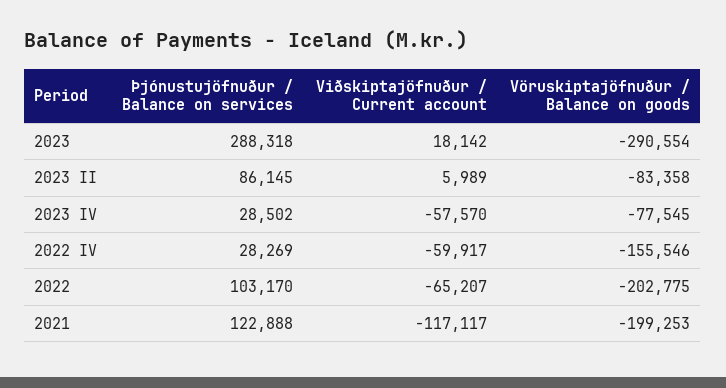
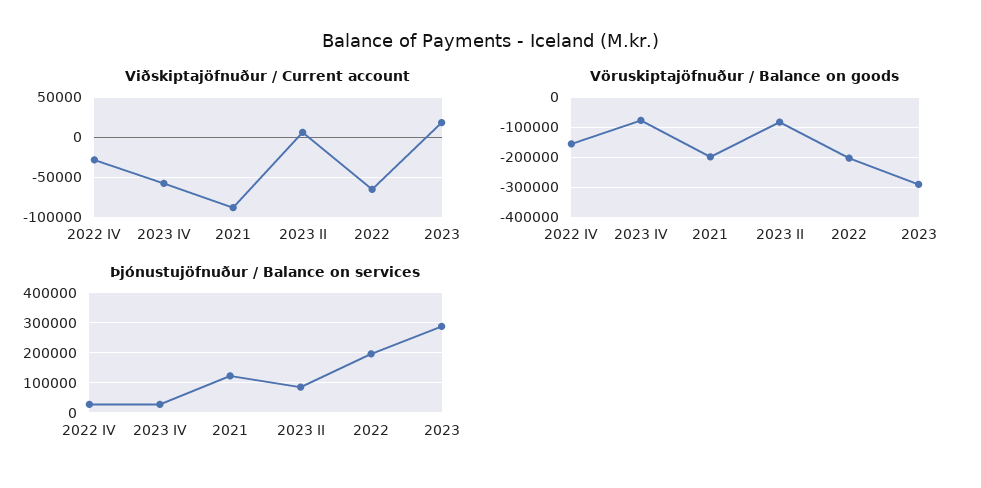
  {
    "Þjónustujöfnuður / Balance on services": {
      "2023": 288318,
      "2023 II": 86145,
      "2023 IV": 28502,
      "2022 IV": 28269,
-     "2022": 103170,
+     "2022": 200000,
      "2021": 122888
    },
    "Viðskiptajöfnuður / Current account": {
      "2023": 18142,
      "2023 II": 5989,
      "2023 IV": -57570,
-     "2022 IV": -59917,
+     "2022 IV": -30000,
      "2022": -65207,
-     "2021": -117117
+     "2021": -90000
    },
    "Vöruskiptajöfnuður / Balance on goods": {
      "2023": -290554,
      "2023 II": -83358,
      "2023 IV": -77545,
      "2022 IV": -155546,
      "2022": -202775,
      "2021": -199253
    }
  }

